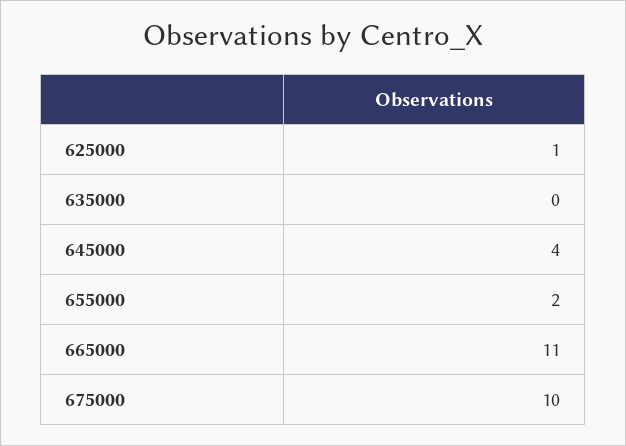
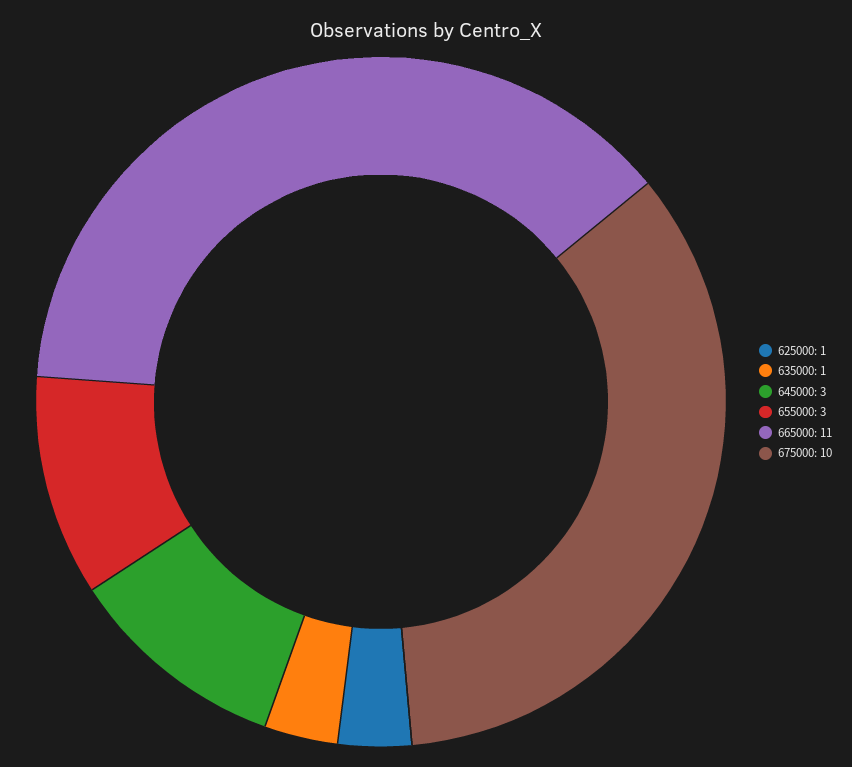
  {
    "625000": 1,
-   "635000": 0,
+   "635000": 1,
-   "645000": 4,
+   "645000": 3,
-   "655000": 2,
+   "655000": 3,
    "665000": 11,
    "675000": 10
  }

